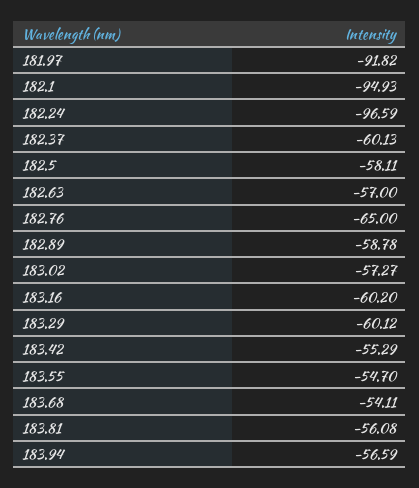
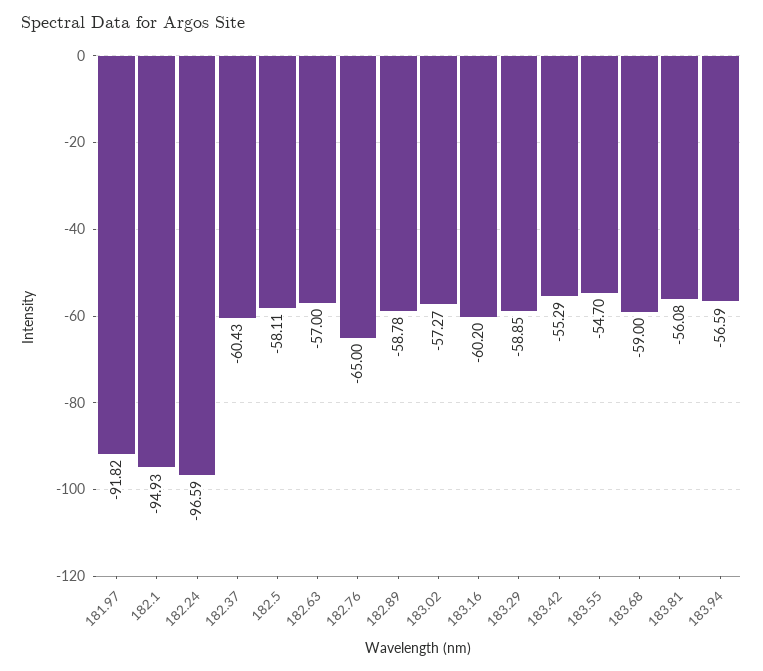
  {
    "181.97": -91.82,
    "182.1": -94.93,
    "182.24": -96.59,
-   "182.37": -60.13,
+   "182.37": -60.43,
    "182.5": -58.11,
    "182.63": -57,
    "182.76": -65,
    "182.89": -58.78,
    "183.02": -57.27,
    "183.16": -60.2,
-   "183.29": -60.12,
+   "183.29": -58.85,
    "183.42": -55.29,
    "183.55": -54.7,
-   "183.68": -54.11,
+   "183.68": -59,
    "183.81": -56.08,
    "183.94": -56.59
  }

